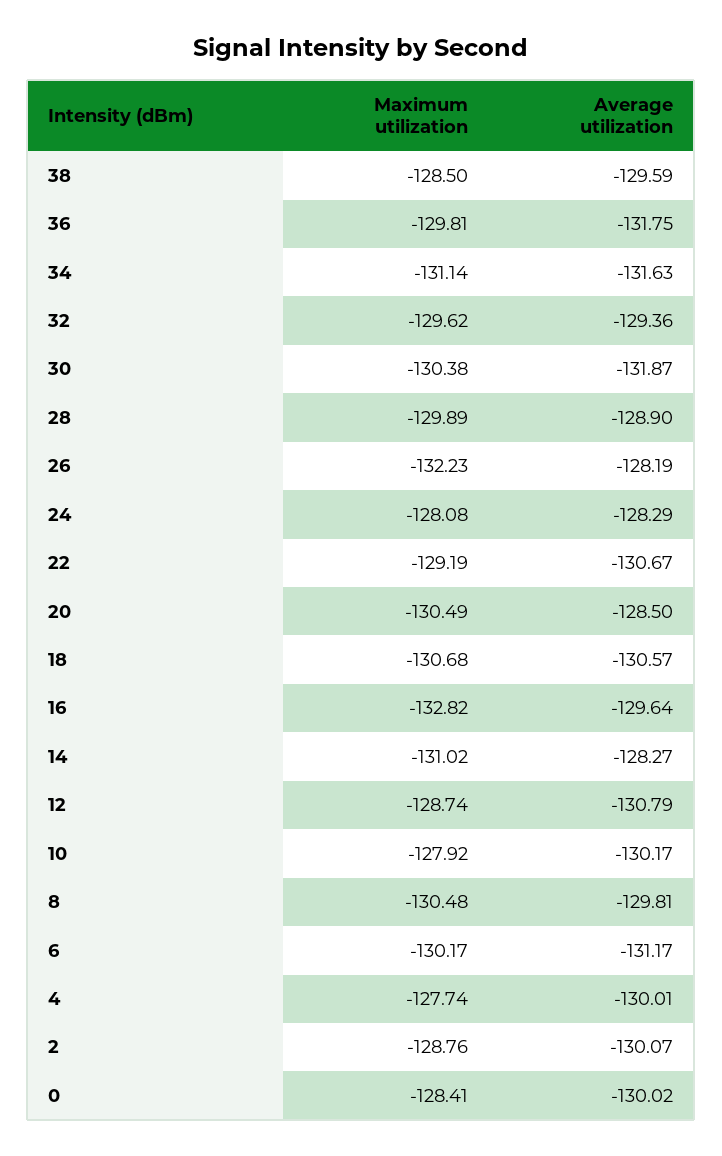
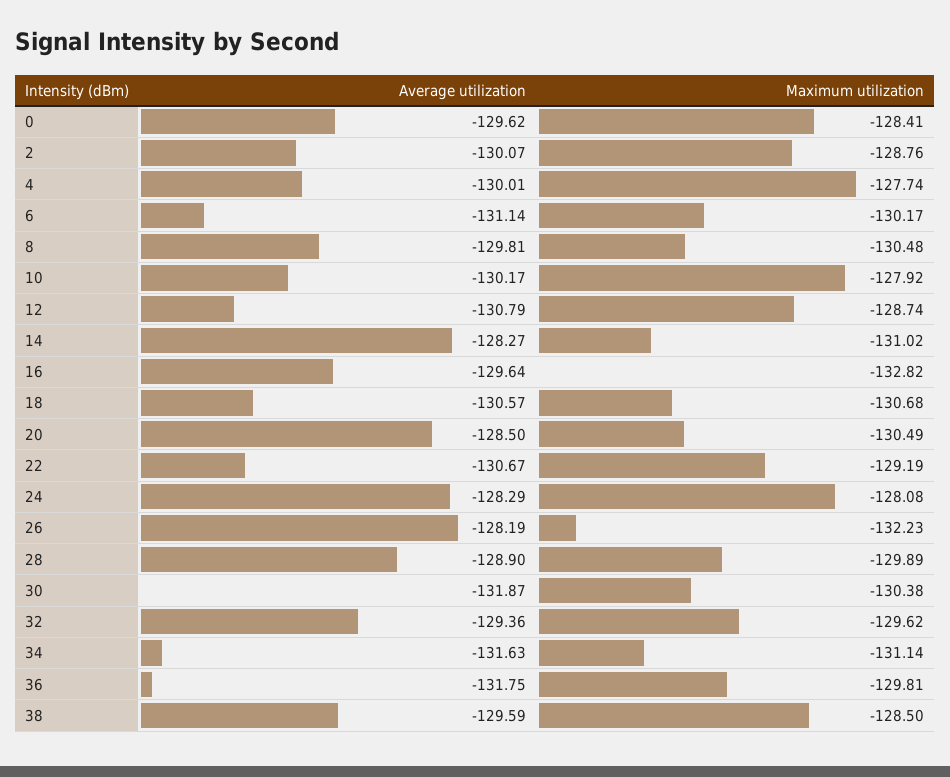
  {
    "Maximum utilization": {
      "38": -128.5,
      "36": -129.81,
      "34": -131.14,
      "32": -129.62,
      "30": -130.38,
      "28": -129.89,
      "26": -132.23,
      "24": -128.08,
      "22": -129.19,
      "20": -130.49,
      "18": -130.68,
      "16": -132.82,
      "14": -131.02,
      "12": -128.74,
      "10": -127.92,
      "8": -130.48,
      "6": -130.17,
      "4": -127.74,
      "2": -128.76,
      "0": -128.41
    },
    "Average utilization": {
      "38": -129.59,
      "36": -131.75,
      "34": -131.63,
      "32": -129.36,
      "30": -131.87,
      "28": -128.9,
      "26": -128.19,
      "24": -128.29,
      "22": -130.67,
      "20": -128.5,
      "18": -130.57,
      "16": -129.64,
      "14": -128.27,
      "12": -130.79,
      "10": -130.17,
      "8": -129.81,
-     "6": -131.17,
+     "6": -131.14,
      "4": -130.01,
      "2": -130.07,
-     "0": -130.02
+     "0": -129.62
    }
  }

